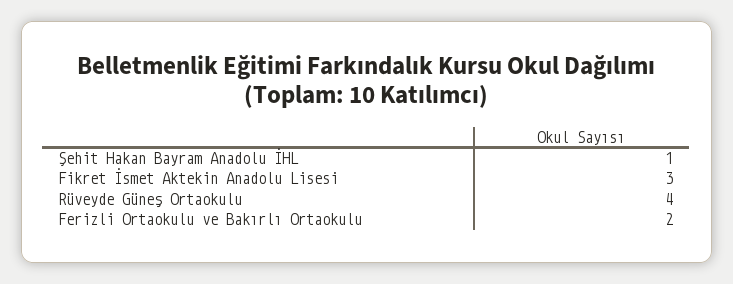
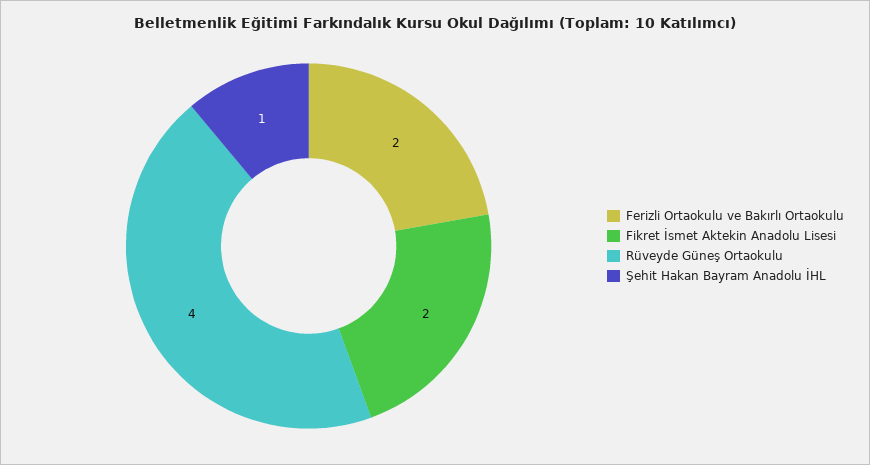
  {
    "Şehit Hakan Bayram Anadolu İHL": 1,
-   "Fikret İsmet Aktekin Anadolu Lisesi": 3,
+   "Fikret İsmet Aktekin Anadolu Lisesi": 2,
    "Rüveyde Güneş Ortaokulu": 4,
    "Ferizli Ortaokulu ve Bakırlı Ortaokulu": 2
  }

